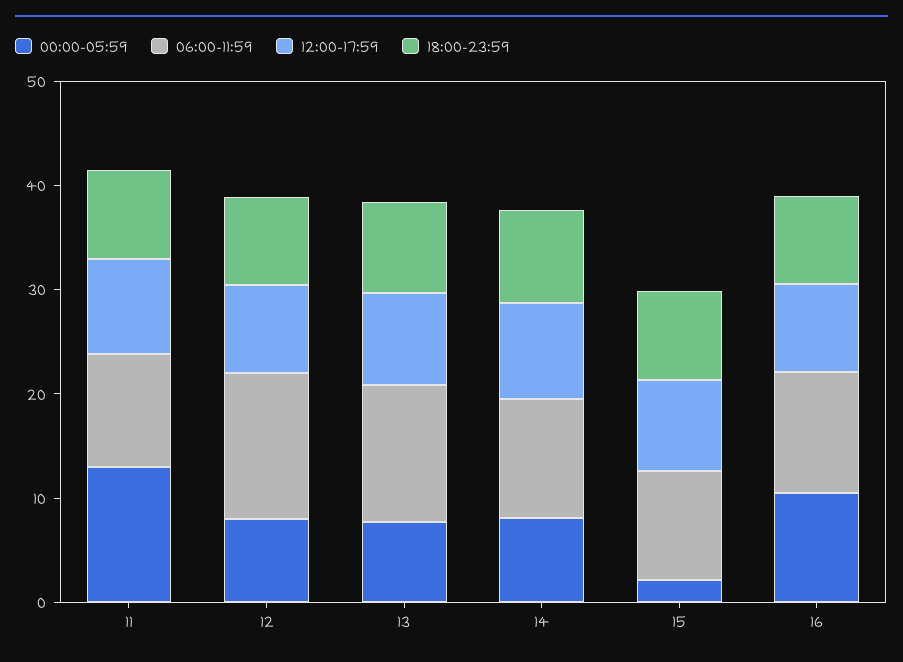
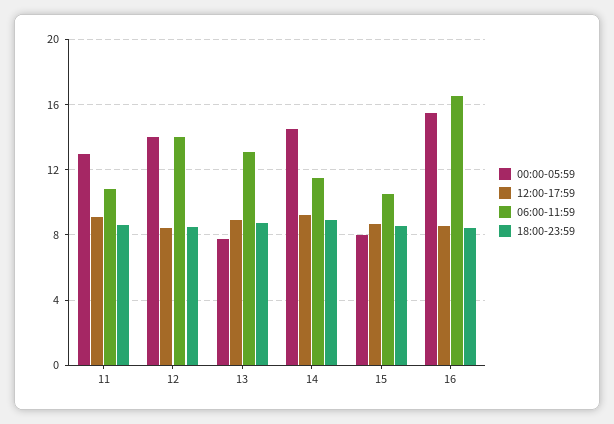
  {
    "00:00-05:59": {
      "11": 13,
-     "12": 8,
+     "12": 14,
      "13": 7.5,
-     "14": 8,
+     "14": 14.5,
-     "15": 2,
+     "15": 8,
-     "16": 10
+     "16": 15.5
    },
    "06:00-11:59": {
      "11": 11,
      "12": 14,
      "13": 13,
      "14": 11.5,
      "15": 10.5,
-     "16": 12
+     "16": 16.5
    },
    "12:00-17:59": {
      "11": 9,
      "12": 8.5,
      "13": 9,
      "14": 9,
      "15": 8.5,
      "16": 8.5
    },
    "18:00-23:59": {
      "11": 8.5,
      "12": 8.5,
      "13": 8.5,
      "14": 9,
      "15": 8.5,
      "16": 8.5
    }
  }

